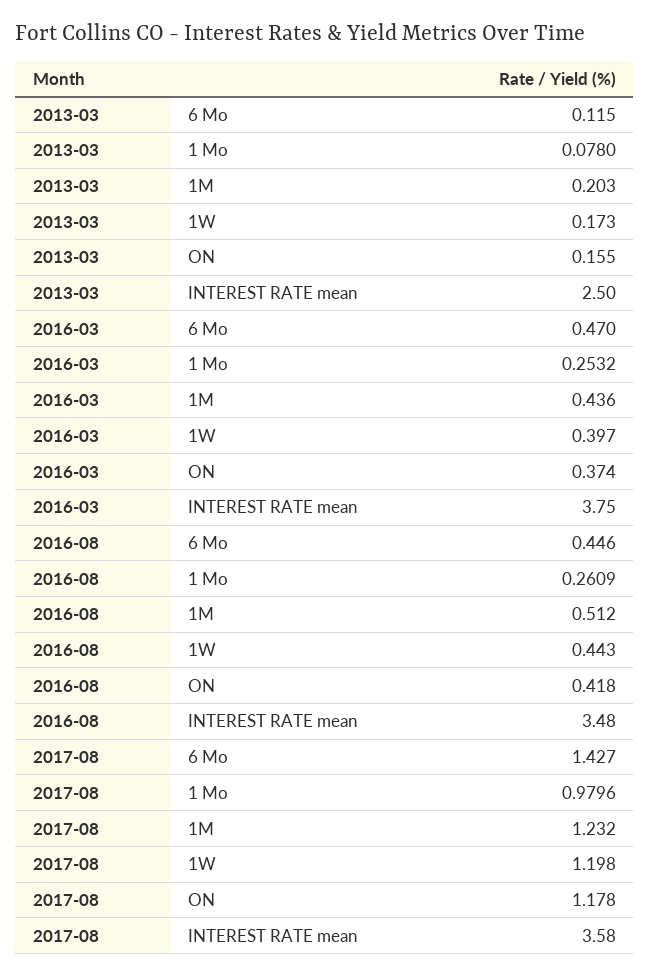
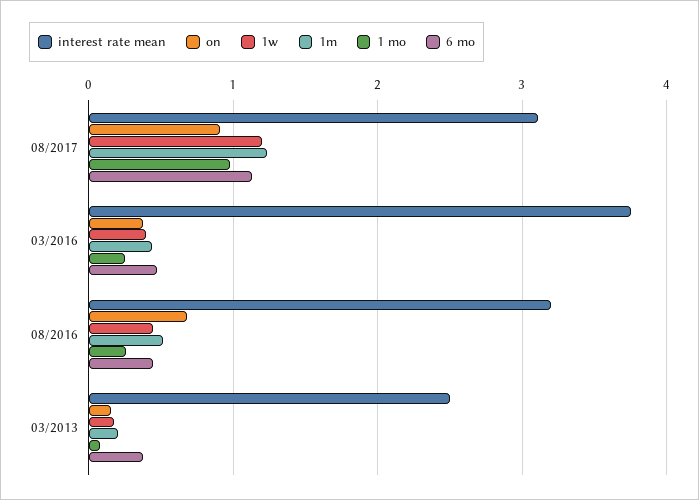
  {
    "6 Mo": {
-     "2013-03": 0.115,
+     "2013-03": 0.4,
      "2016-03": 0.47,
      "2016-08": 0.446,
-     "2017-08": 1.427
+     "2017-08": 1.1
    },
    "1 Mo": {
      "2013-03": 0.078,
      "2016-03": 0.2532,
      "2016-08": 0.2609,
      "2017-08": 0.9796
    },
    "1M": {
      "2013-03": 0.203,
      "2016-03": 0.436,
      "2016-08": 0.512,
      "2017-08": 1.232
    },
    "1W": {
      "2013-03": 0.173,
      "2016-03": 0.397,
      "2016-08": 0.443,
      "2017-08": 1.198
    },
    "ON": {
      "2013-03": 0.155,
      "2016-03": 0.374,
-     "2016-08": 0.418,
+     "2016-08": 0.7,
-     "2017-08": 1.178
+     "2017-08": 0.9
    },
    "INTEREST RATE mean": {
      "2013-03": 2.5,
      "2016-03": 3.75,
-     "2016-08": 3.48,
+     "2016-08": 3.2,
-     "2017-08": 3.58
+     "2017-08": 3.1
    }
  }

